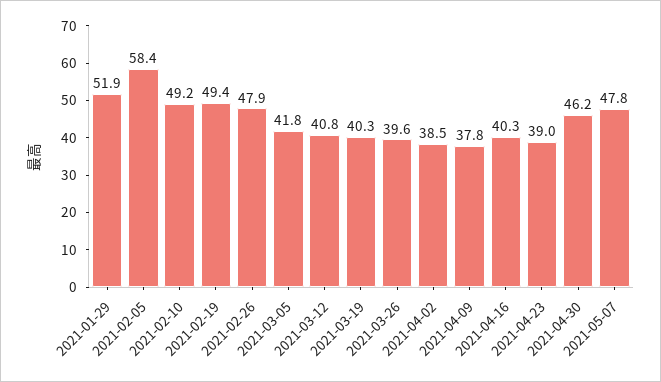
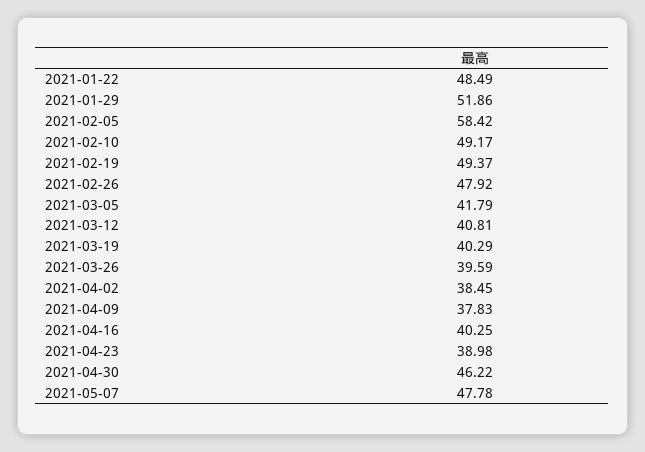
  {
    "2021-01-29": 51.86,
    "2021-02-05": 58.42,
    "2021-02-10": 49.17,
    "2021-02-19": 49.37,
    "2021-02-26": 47.92,
    "2021-03-05": 41.79,
    "2021-03-12": 40.81,
    "2021-03-19": 40.29,
    "2021-03-26": 39.59,
    "2021-04-02": 38.45,
    "2021-04-09": 37.83,
    "2021-04-16": 40.25,
    "2021-04-23": 38.98,
    "2021-04-30": 46.22,
-   "2021-05-07": 47.78
+   "2021-05-07": 47.78,
+   "2021-01-22": 48.49
  }

